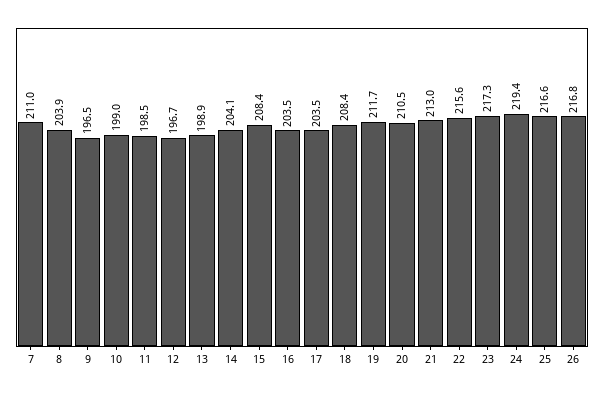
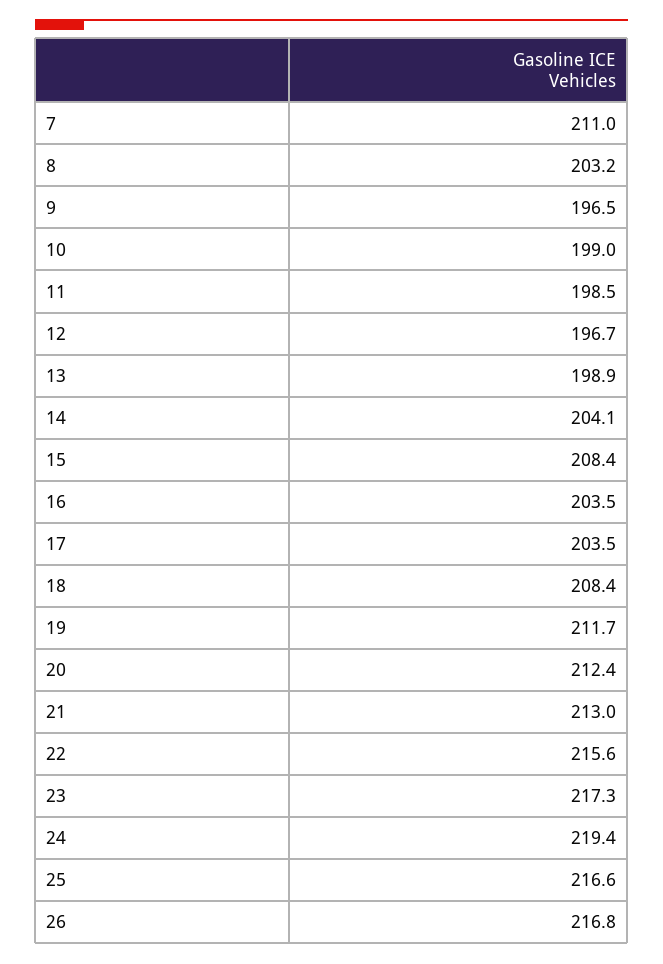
  {
    "7": 211,
-   "8": 203.9,
+   "8": 203.2,
    "9": 196.5,
    "10": 199,
    "11": 198.5,
    "12": 196.7,
    "13": 198.9,
    "14": 204.1,
    "15": 208.4,
    "16": 203.5,
    "17": 203.5,
    "18": 208.4,
    "19": 211.7,
-   "20": 210.5,
+   "20": 212.4,
    "21": 213,
    "22": 215.6,
    "23": 217.3,
    "24": 219.4,
    "25": 216.6,
    "26": 216.8
  }

